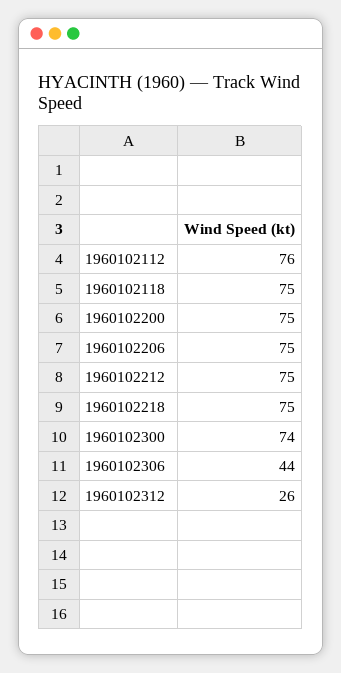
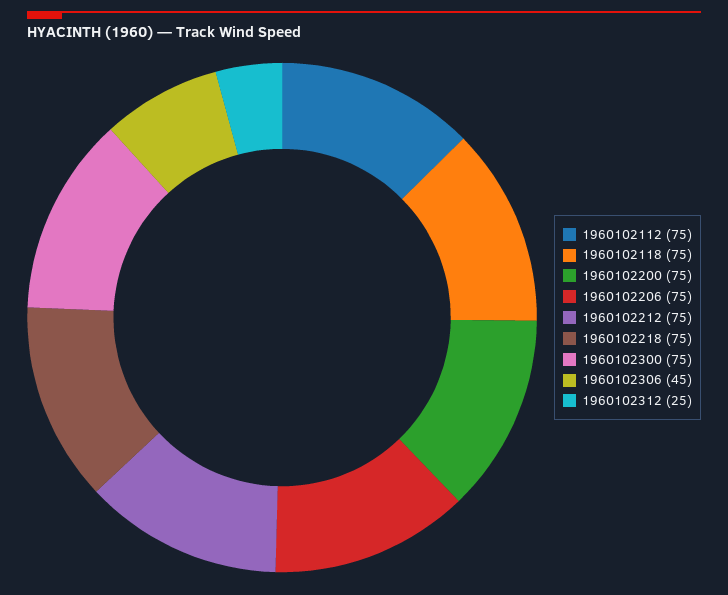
  {
-   "1960102112": 76,
+   "1960102112": 75,
    "1960102118": 75,
    "1960102200": 75,
    "1960102206": 75,
    "1960102212": 75,
    "1960102218": 75,
-   "1960102300": 74,
+   "1960102300": 75,
-   "1960102306": 44,
+   "1960102306": 45,
-   "1960102312": 26
+   "1960102312": 25
  }

